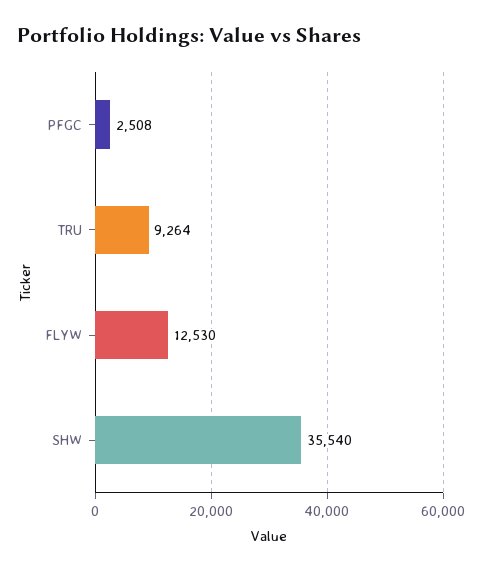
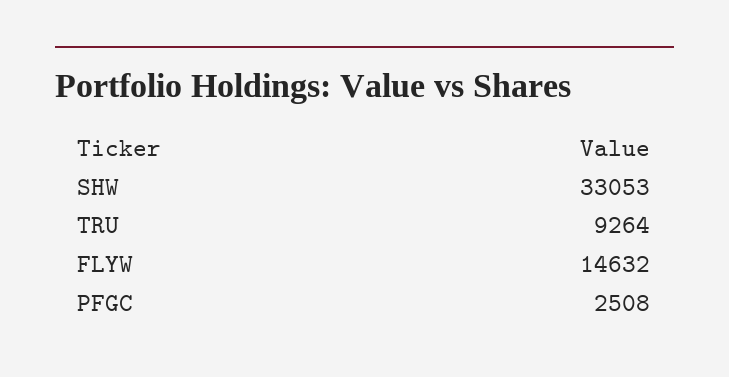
  {
    "PFGC": 2508,
    "TRU": 9264,
-   "FLYW": 12530,
+   "FLYW": 14632,
-   "SHW": 35540
+   "SHW": 33053
  }

